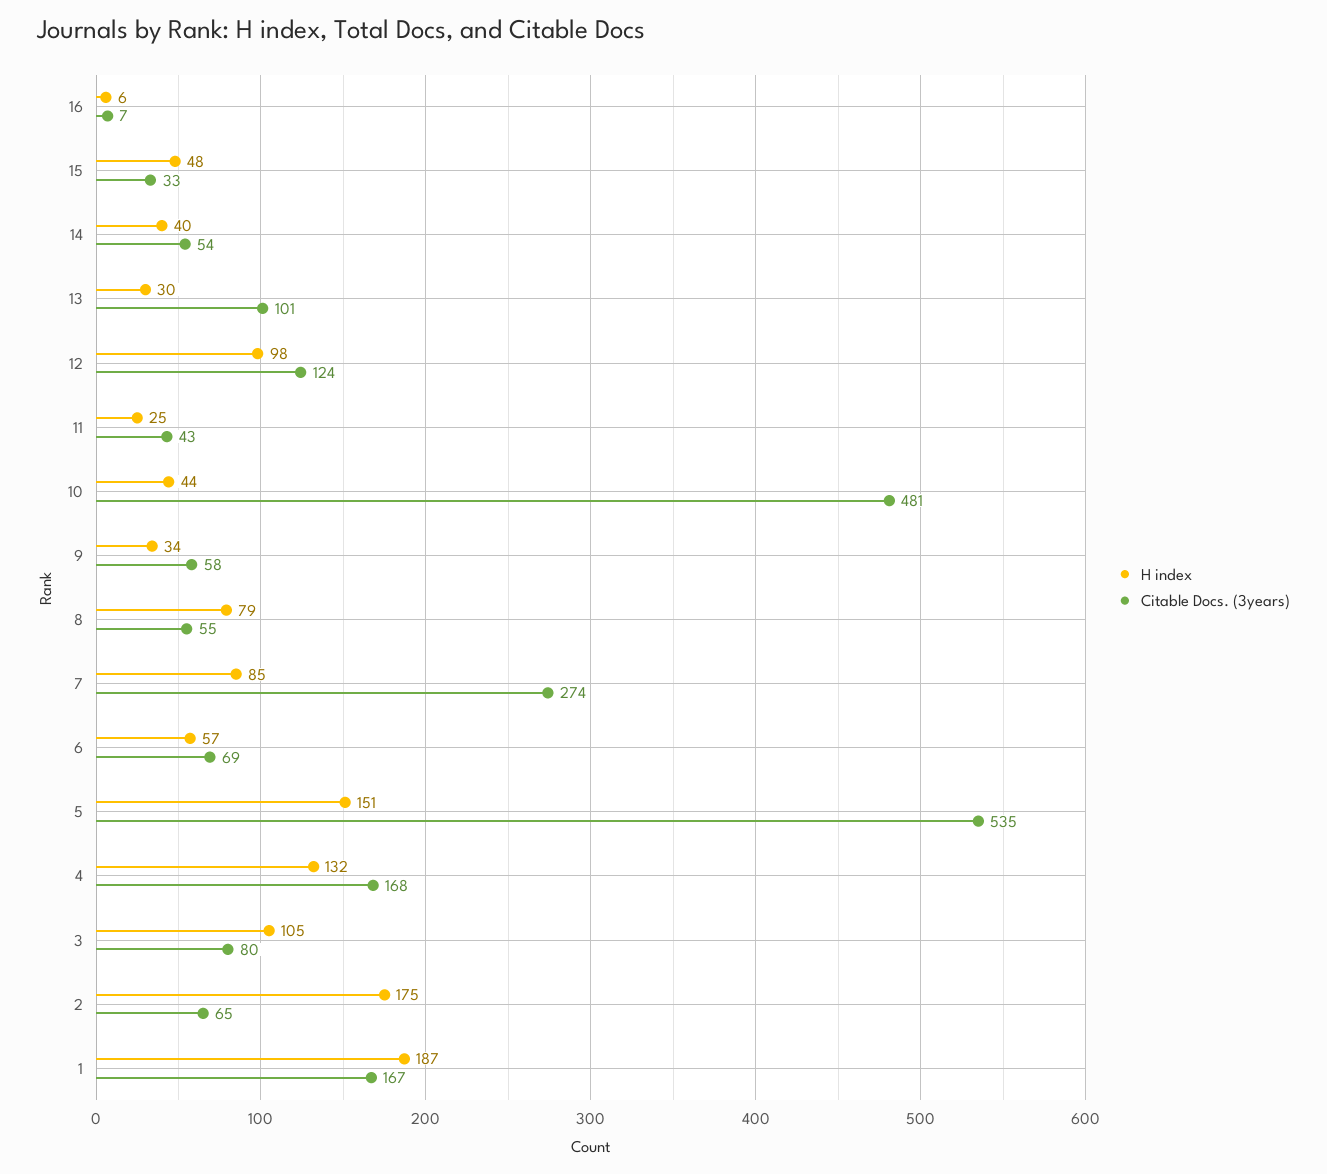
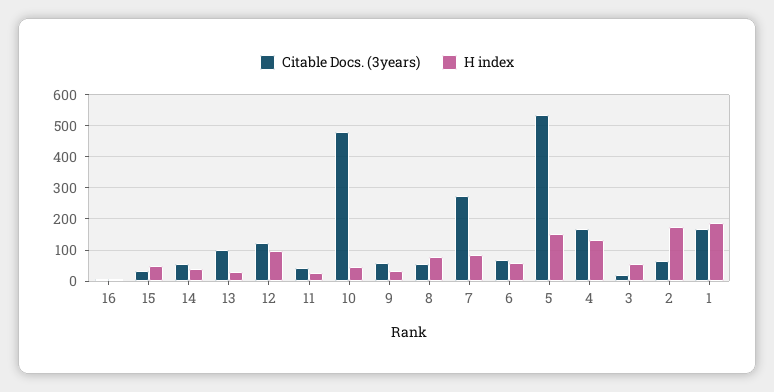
  {
    "H index": {
      "16": 6,
      "15": 48,
      "14": 40,
      "13": 30,
      "12": 98,
      "11": 25,
      "10": 44,
      "9": 34,
      "8": 79,
      "7": 85,
      "6": 57,
      "5": 151,
      "4": 132,
-     "3": 105,
+     "3": 60,
      "2": 175,
      "1": 187
    },
    "Citable Docs. (3years)": {
      "16": 7,
      "15": 33,
      "14": 54,
      "13": 101,
      "12": 124,
      "11": 43,
      "10": 481,
      "9": 58,
      "8": 55,
      "7": 274,
      "6": 69,
      "5": 535,
      "4": 168,
-     "3": 80,
+     "3": 20,
      "2": 65,
      "1": 167
    }
  }

